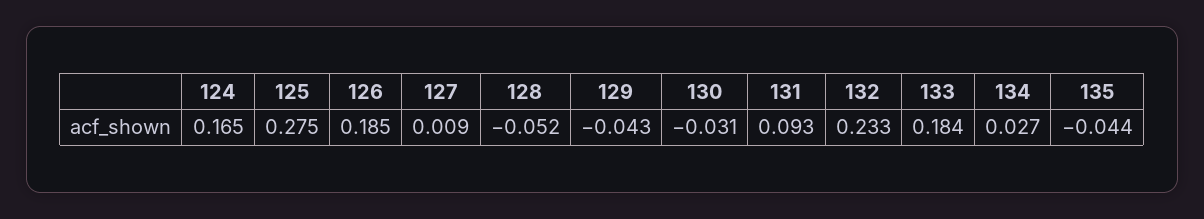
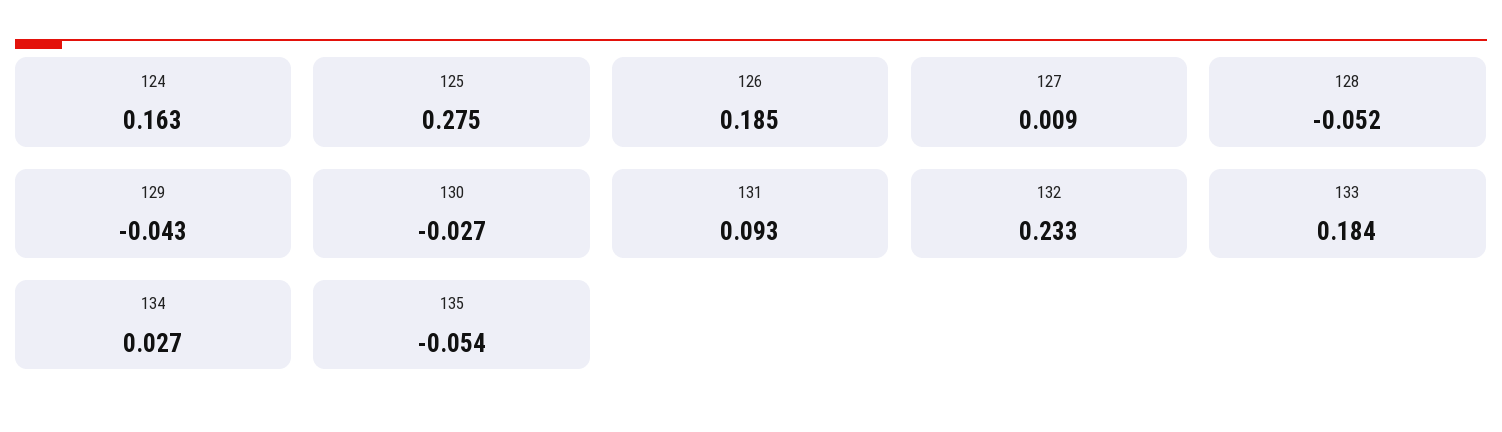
  {
-   "124": 0.165,
+   "124": 0.163,
    "125": 0.275,
    "126": 0.185,
    "127": 0.009,
    "128": -0.052,
    "129": -0.043,
-   "130": -0.031,
+   "130": -0.027,
    "131": 0.093,
    "132": 0.233,
    "133": 0.184,
    "134": 0.027,
-   "135": -0.044
+   "135": -0.054
  }

